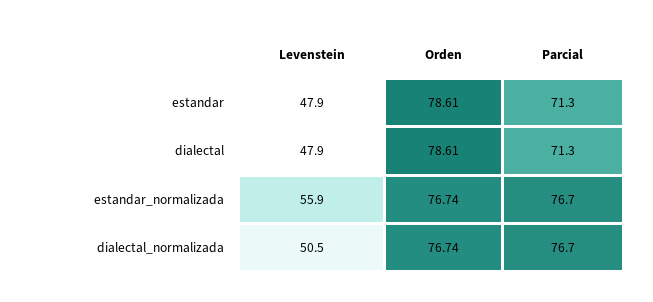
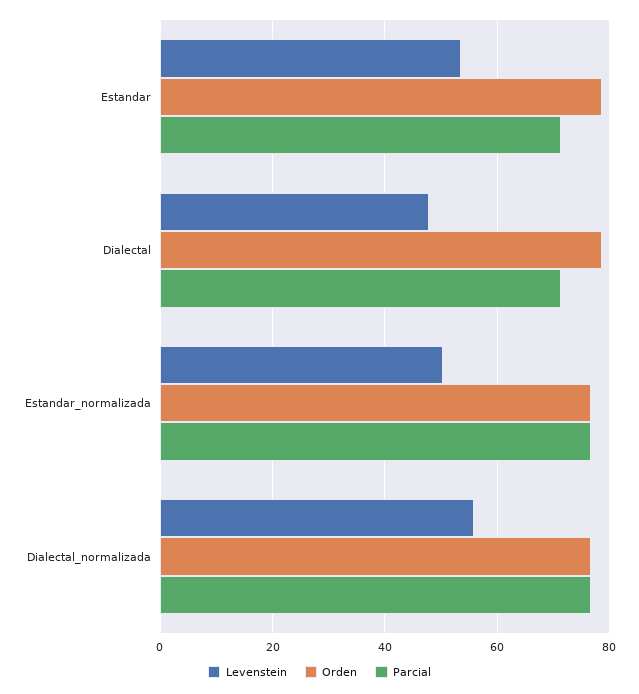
  {
    "Levenstein": {
-     "estandar": 47.9,
+     "estandar": 54,
      "dialectal": 47.9,
-     "estandar_normalizada": 55.9,
+     "estandar_normalizada": 50,
-     "dialectal_normalizada": 50.5
+     "dialectal_normalizada": 56
    },
    "Orden": {
      "estandar": 78.61,
      "dialectal": 78.61,
      "estandar_normalizada": 76.74,
      "dialectal_normalizada": 76.74
    },
    "Parcial": {
      "estandar": 71.3,
      "dialectal": 71.3,
      "estandar_normalizada": 76.7,
      "dialectal_normalizada": 76.7
    }
  }

